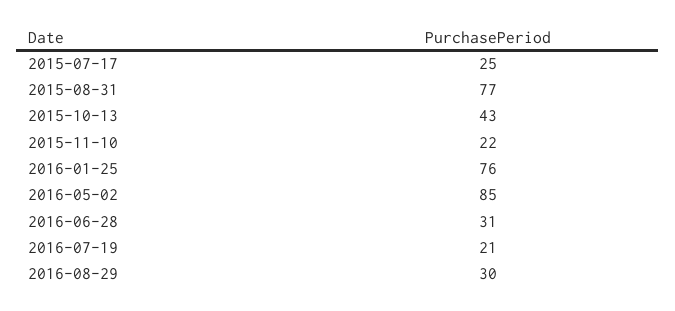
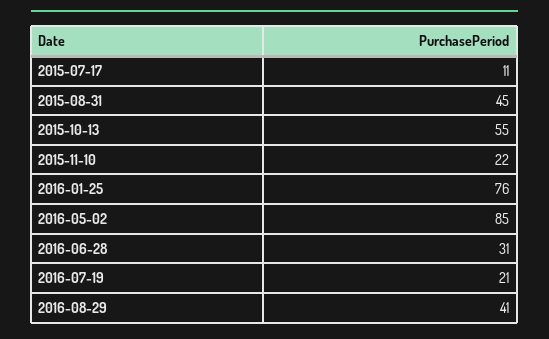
  {
-   "2015-07-17": 25,
+   "2015-07-17": 11,
-   "2015-08-31": 77,
+   "2015-08-31": 45,
-   "2015-10-13": 43,
+   "2015-10-13": 55,
    "2015-11-10": 22,
    "2016-01-25": 76,
    "2016-05-02": 85,
    "2016-06-28": 31,
    "2016-07-19": 21,
-   "2016-08-29": 30
+   "2016-08-29": 41
  }

